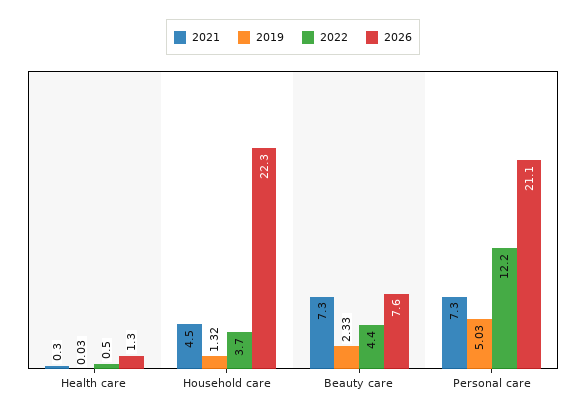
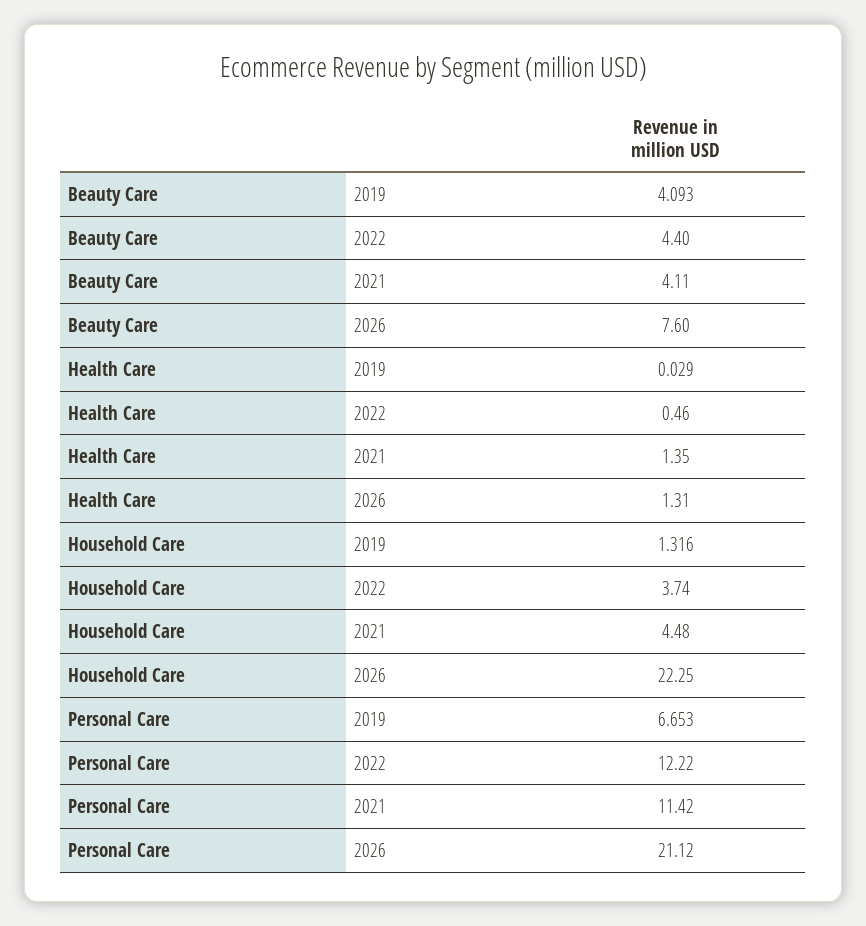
  {
    "2021": {
-     "Health care": 0.3,
+     "Health care": 1.35,
      "Household care": 4.48,
-     "Beauty care": 7.3,
+     "Beauty care": 4.11,
-     "Personal care": 7.3
+     "Personal care": 11.42
    },
    "2019": {
      "Health care": 0.029,
      "Household care": 1.316,
-     "Beauty care": 2.33,
+     "Beauty care": 4.093,
-     "Personal care": 5.03
+     "Personal care": 6.653
    },
    "2022": {
      "Health care": 0.46,
      "Household care": 3.74,
      "Beauty care": 4.4,
      "Personal care": 12.22
    },
    "2026": {
      "Health care": 1.31,
      "Household care": 22.25,
      "Beauty care": 7.6,
      "Personal care": 21.12
    }
  }

